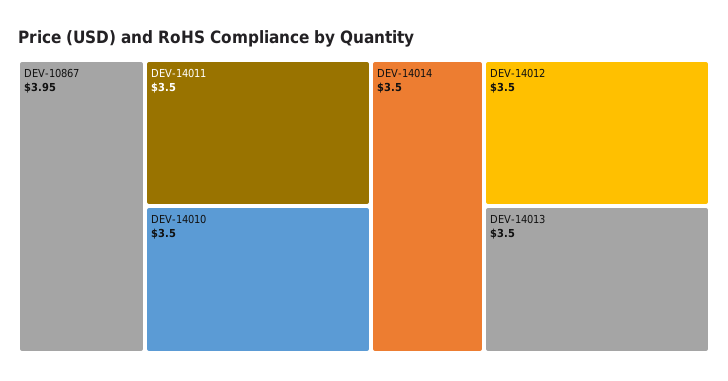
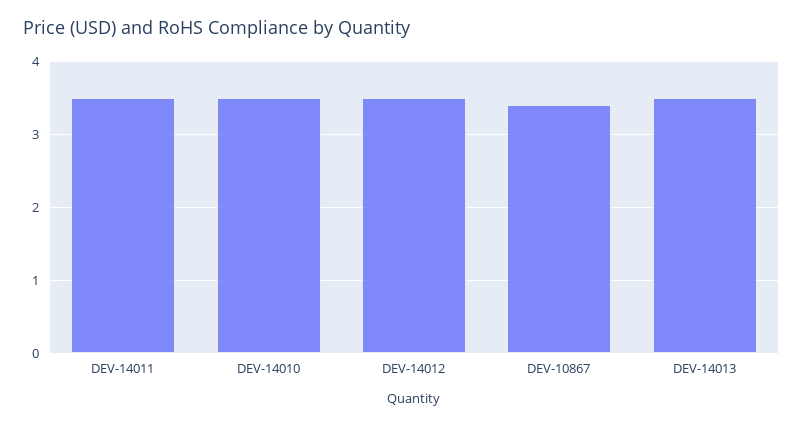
  {
-   "DEV-10867": 3.95,
+   "DEV-10867": 3.4,
    "DEV-14011": 3.5,
    "DEV-14010": 3.5,
-   "DEV-14014": 3.5,
    "DEV-14012": 3.5,
    "DEV-14013": 3.5
  }

